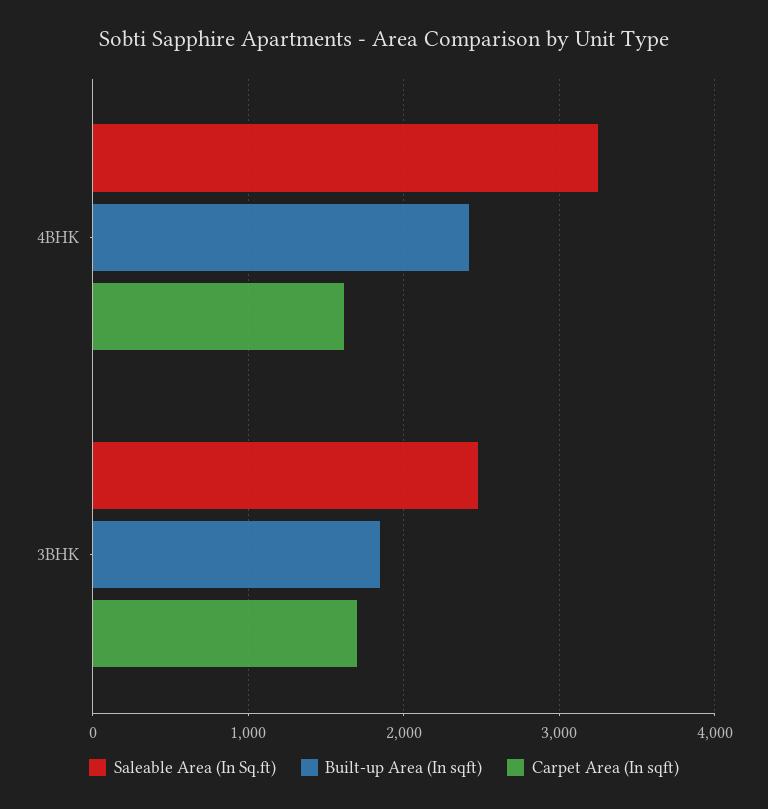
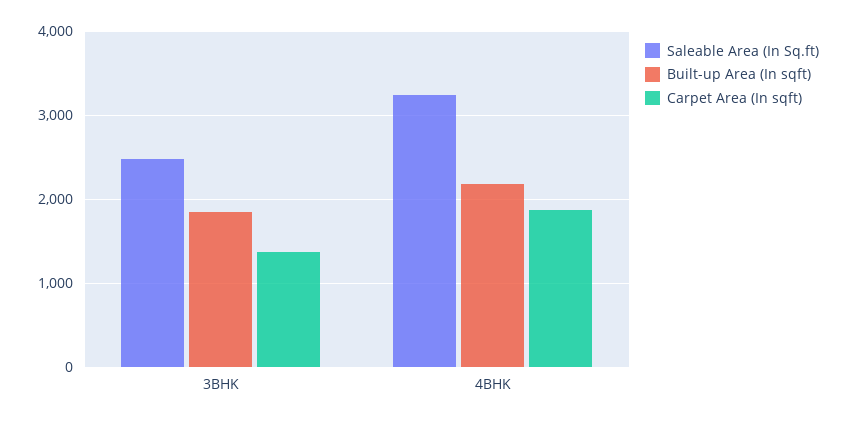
  {
    "Saleable Area (In Sq.ft)": {
      "4BHK": 3200,
      "3BHK": 2500
    },
    "Built-up Area (In sqft)": {
-     "4BHK": 2400,
+     "4BHK": 2200,
      "3BHK": 1800
    },
    "Carpet Area (In sqft)": {
-     "4BHK": 1600,
+     "4BHK": 1900,
-     "3BHK": 1700
+     "3BHK": 1400
    }
  }

